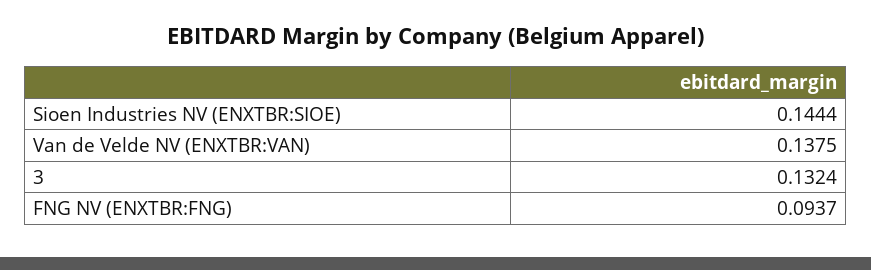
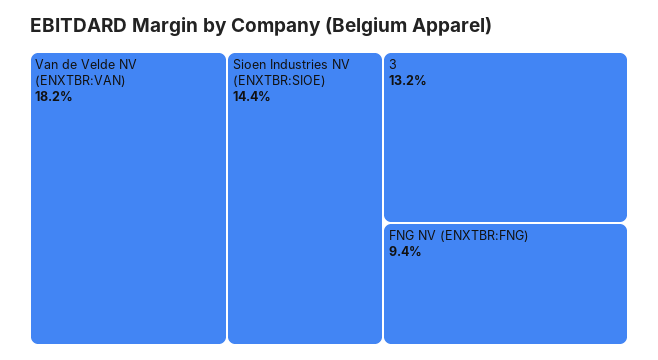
  {
    "Sioen Industries NV (ENXTBR:SIOE)": 0.1444,
-   "Van de Velde NV (ENXTBR:VAN)": 0.1375,
+   "Van de Velde NV (ENXTBR:VAN)": 0.182,
    "3": 0.1324,
    "FNG NV (ENXTBR:FNG)": 0.0937
  }

